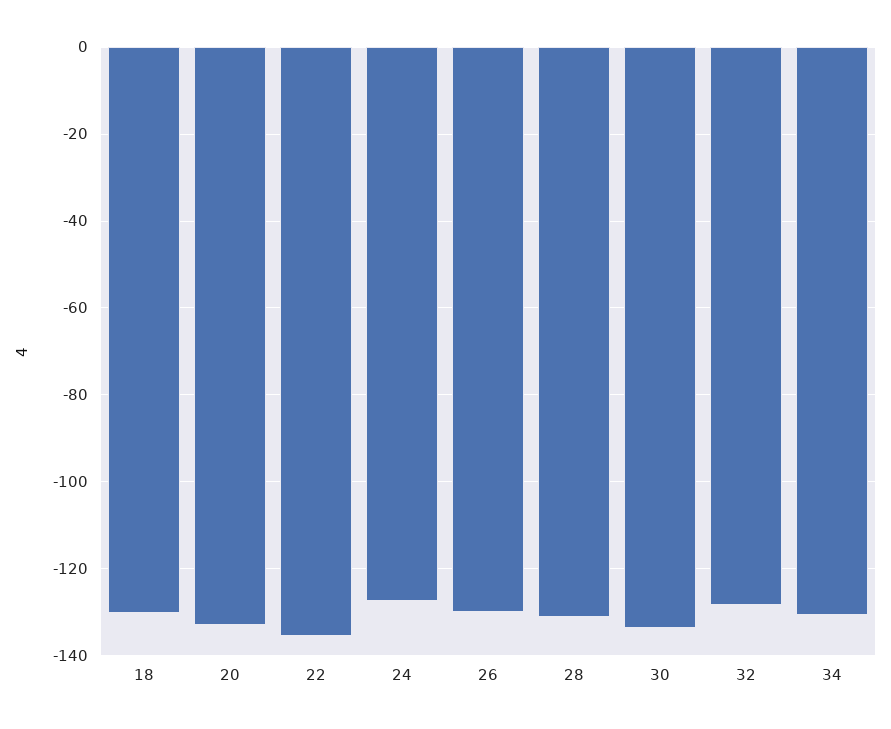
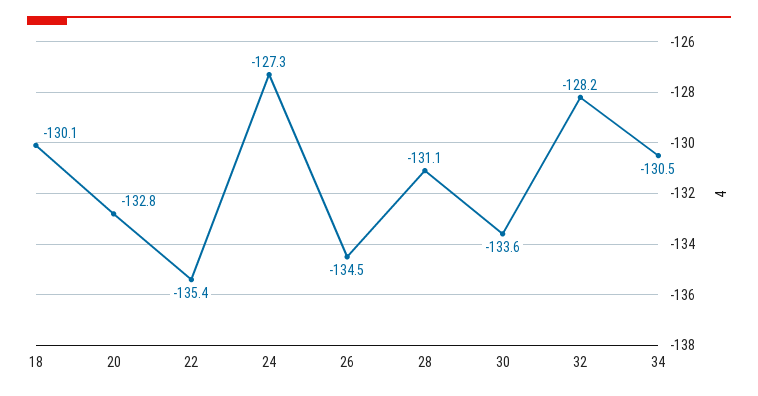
  {
    "18": -130.1,
    "20": -132.8,
    "22": -135.4,
    "24": -127.3,
-   "26": -130,
+   "26": -134.5,
    "28": -131.1,
    "30": -133.6,
    "32": -128.2,
    "34": -130.5
  }

